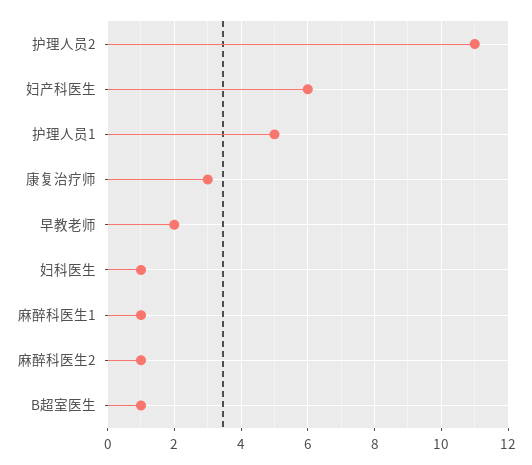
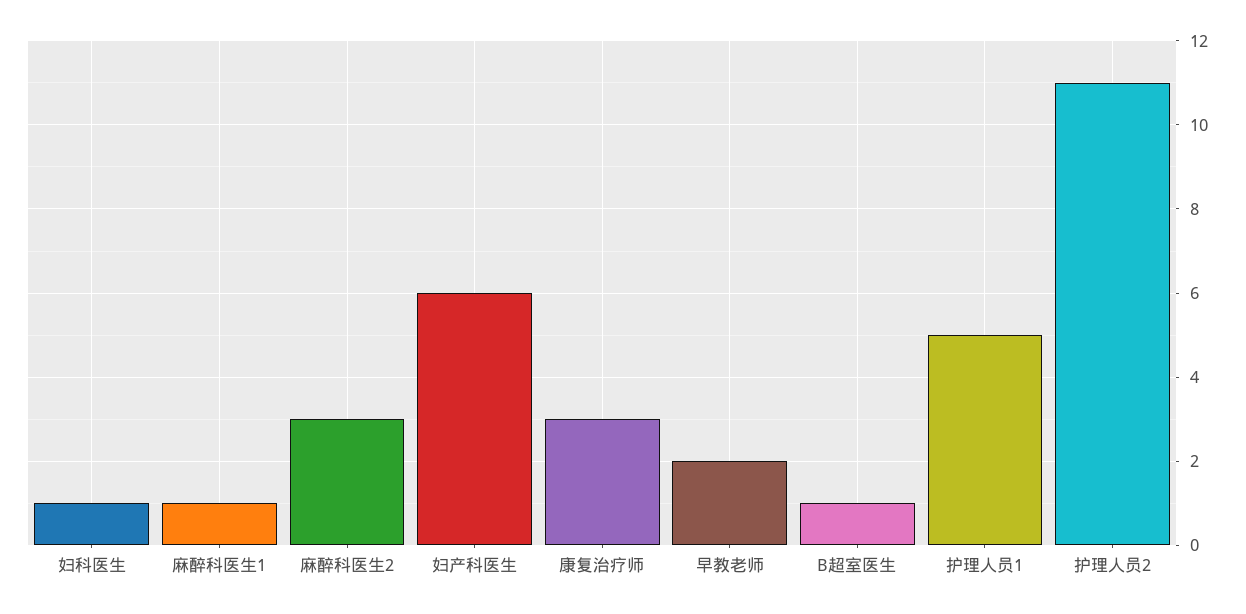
  {
    "护理人员2": 11,
    "妇产科医生": 6,
    "护理人员1": 5,
    "康复治疗师": 3,
    "早教老师": 2,
    "妇科医生": 1,
    "麻醉科医生1": 1,
-   "麻醉科医生2": 1,
+   "麻醉科医生2": 3,
    "B超室医生": 1
  }

